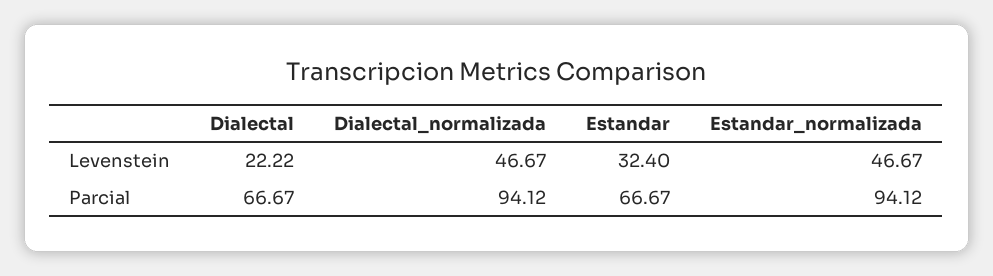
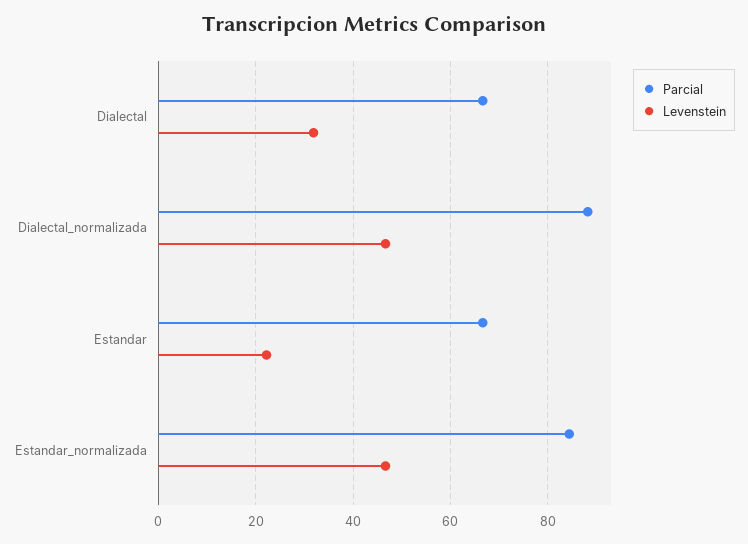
  {
    "Levenstein": {
-     "Dialectal": 22.22,
+     "Dialectal": 32,
      "Dialectal_normalizada": 46.67,
-     "Estandar": 32.4,
+     "Estandar": 22,
      "Estandar_normalizada": 46.67
    },
    "Parcial": {
      "Dialectal": 66.67,
-     "Dialectal_normalizada": 94.12,
+     "Dialectal_normalizada": 88,
      "Estandar": 66.67,
-     "Estandar_normalizada": 94.12
+     "Estandar_normalizada": 84
    }
  }

